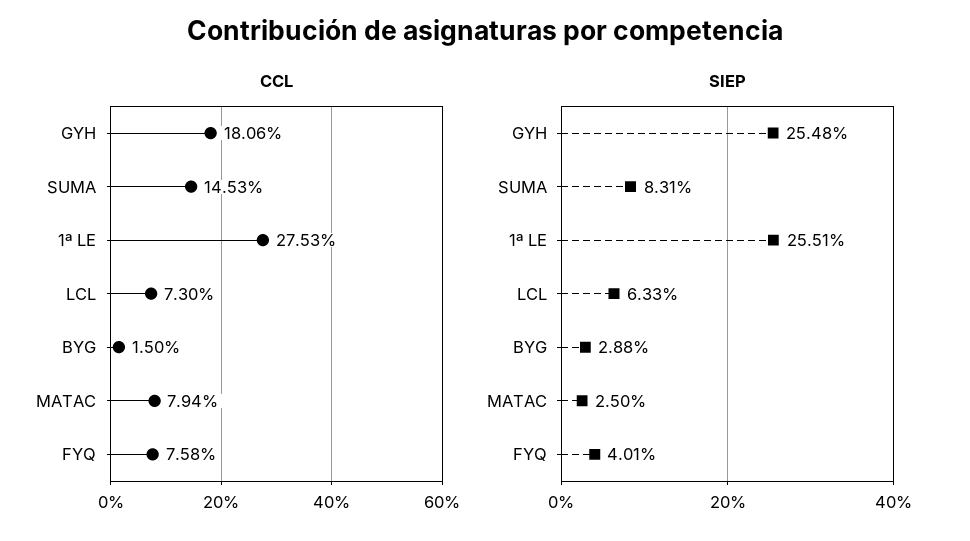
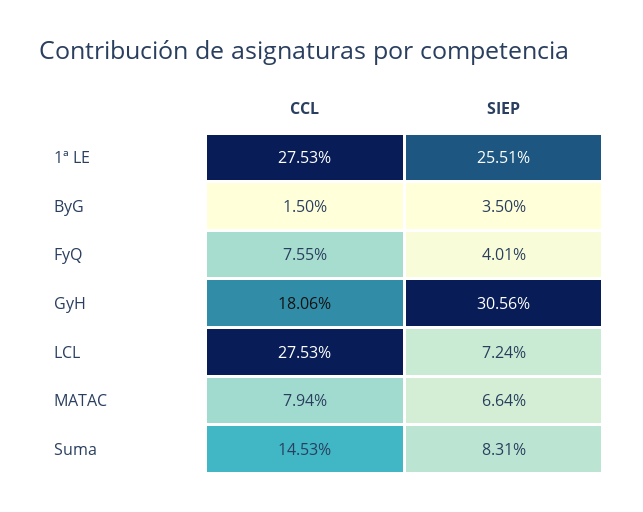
  {
    "CCL": {
      "GYH": 18.06,
      "SUMA": 14.53,
      "1ª LE": 27.53,
-     "LCL": 7.3,
+     "LCL": 27.53,
      "BYG": 1.5,
      "MATAC": 7.94,
-     "FYQ": 7.58
+     "FYQ": 7.55
    },
    "SIEP": {
-     "GYH": 25.48,
+     "GYH": 30.56,
      "SUMA": 8.31,
      "1ª LE": 25.51,
-     "LCL": 6.33,
+     "LCL": 7.24,
-     "BYG": 2.88,
+     "BYG": 3.5,
-     "MATAC": 2.5,
+     "MATAC": 6.64,
      "FYQ": 4.01
    }
  }

